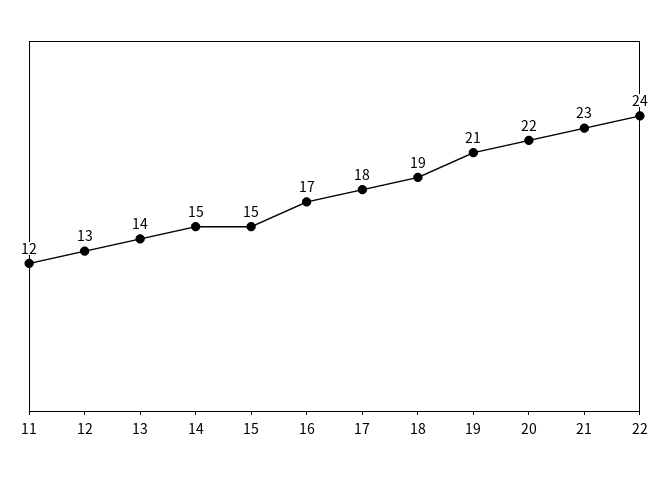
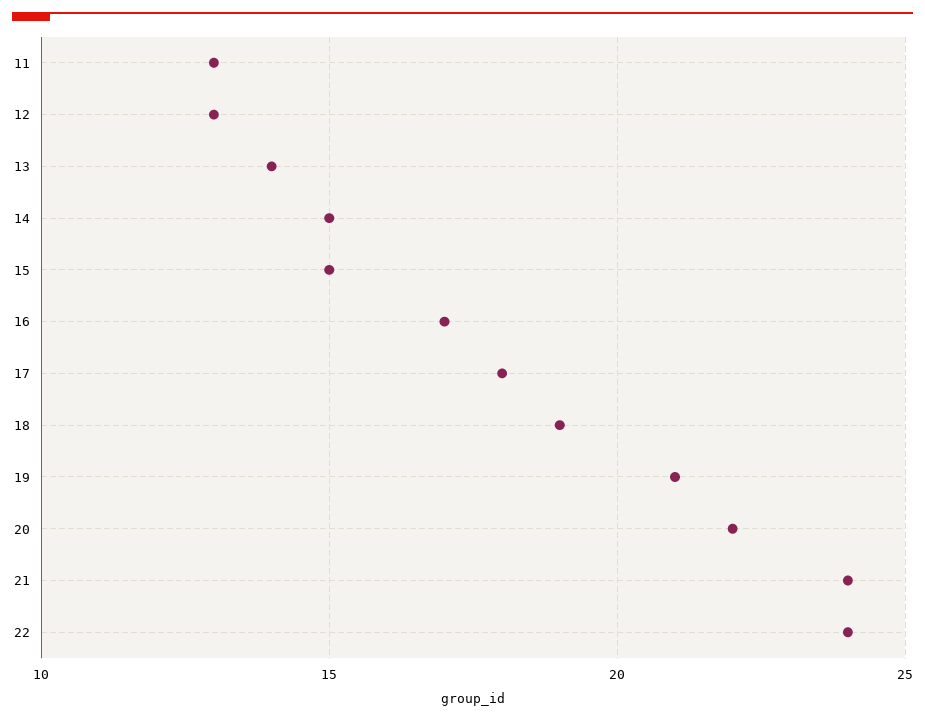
  {
-   "11": 12,
+   "11": 13,
    "12": 13,
    "13": 14,
    "14": 15,
    "15": 15,
    "16": 17,
    "17": 18,
    "18": 19,
    "19": 21,
    "20": 22,
-   "21": 23,
+   "21": 24,
    "22": 24
  }

